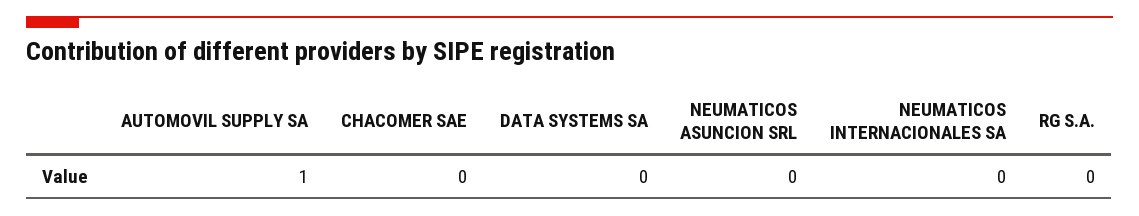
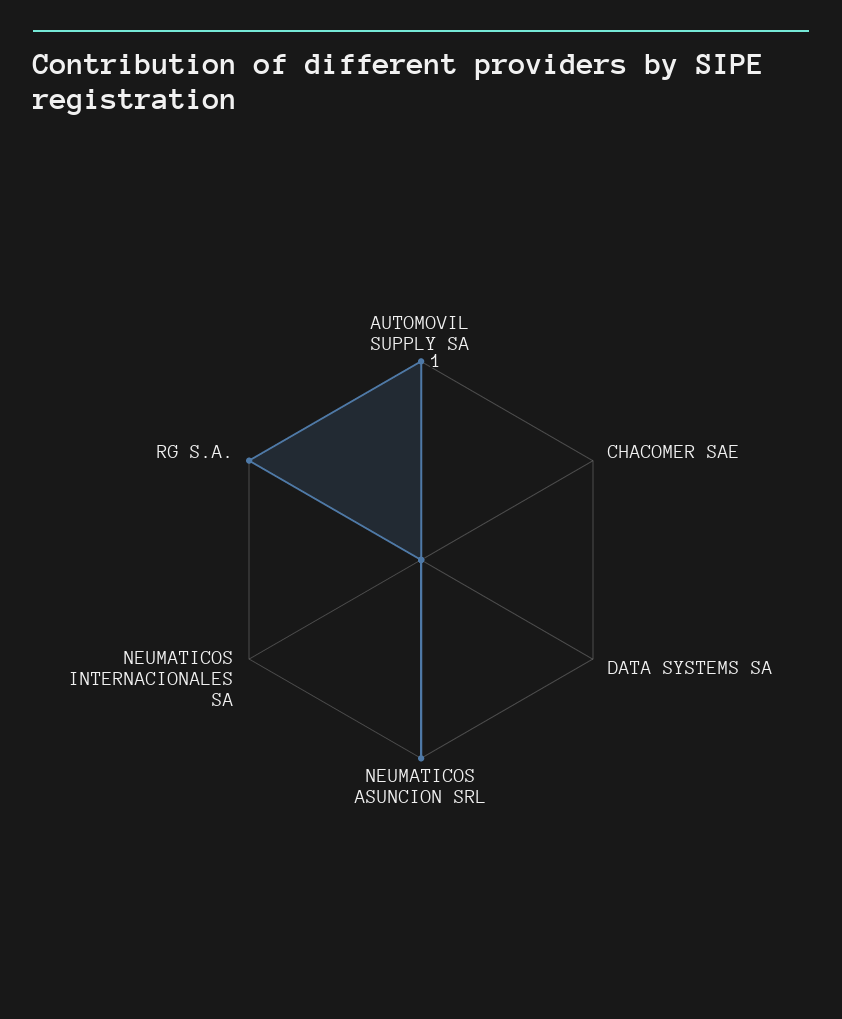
  {
    "AUTOMOVIL SUPPLY SA": 1,
    "CHACOMER SAE": 0,
    "DATA SYSTEMS SA": 0,
-   "NEUMATICOS ASUNCION SRL": 0,
+   "NEUMATICOS ASUNCION SRL": 1,
    "NEUMATICOS INTERNACIONALES SA": 0,
-   "RG S.A.": 0
+   "RG S.A.": 1
  }

